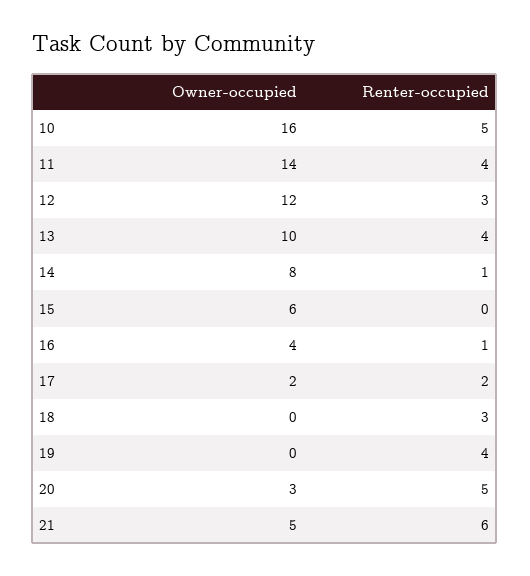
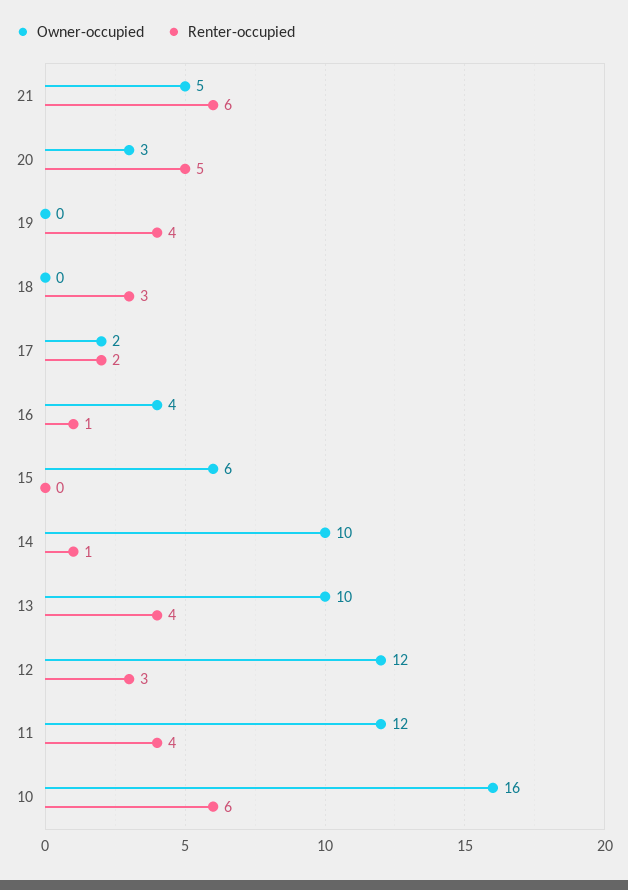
  {
    "Owner-occupied": {
      "10": 16,
-     "11": 14,
+     "11": 12,
      "12": 12,
      "13": 10,
-     "14": 8,
+     "14": 10,
      "15": 6,
      "16": 4,
      "17": 2,
      "18": 0,
      "19": 0,
      "20": 3,
      "21": 5
    },
    "Renter-occupied": {
-     "10": 5,
+     "10": 6,
      "11": 4,
      "12": 3,
      "13": 4,
      "14": 1,
      "15": 0,
      "16": 1,
      "17": 2,
      "18": 3,
      "19": 4,
      "20": 5,
      "21": 6
    }
  }

